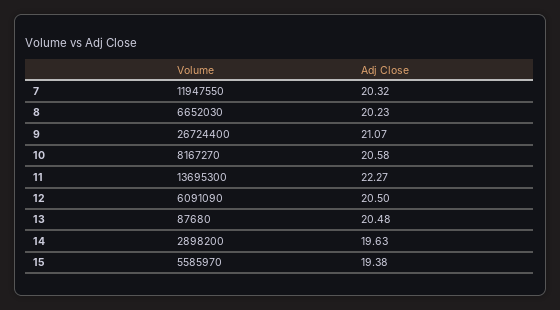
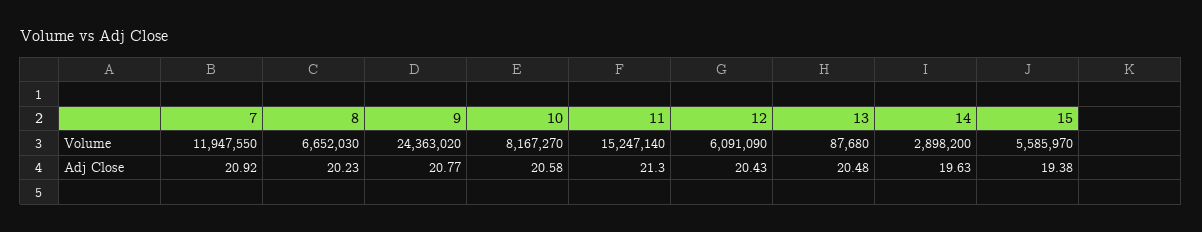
  {
    "Volume": {
      "7": 11947550,
      "8": 6652030,
-     "9": 26724400,
+     "9": 24363020,
      "10": 8167270,
-     "11": 13695300,
+     "11": 15247140,
      "12": 6091090,
      "13": 87680,
      "14": 2898200,
      "15": 5585970
    },
    "Adj Close": {
-     "7": 20.32,
+     "7": 20.92,
      "8": 20.23,
-     "9": 21.07,
+     "9": 20.77,
      "10": 20.58,
-     "11": 22.27,
+     "11": 21.3,
-     "12": 20.5,
+     "12": 20.43,
      "13": 20.48,
      "14": 19.63,
      "15": 19.38
    }
  }

